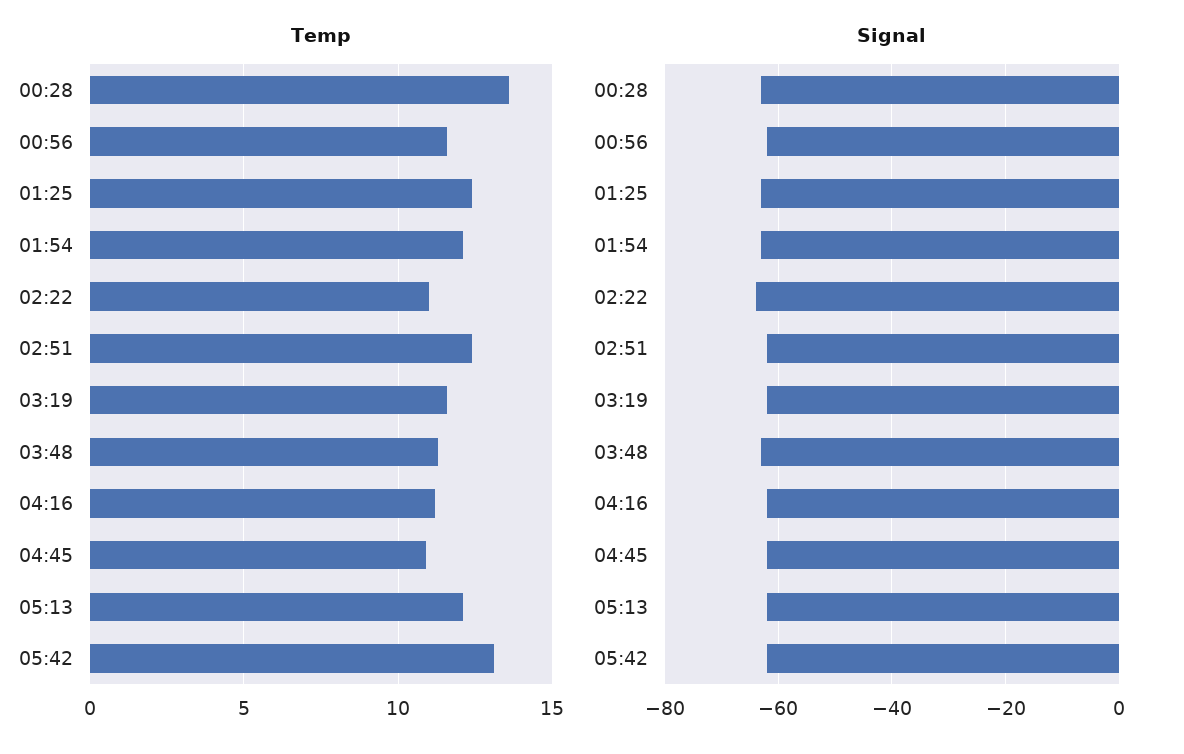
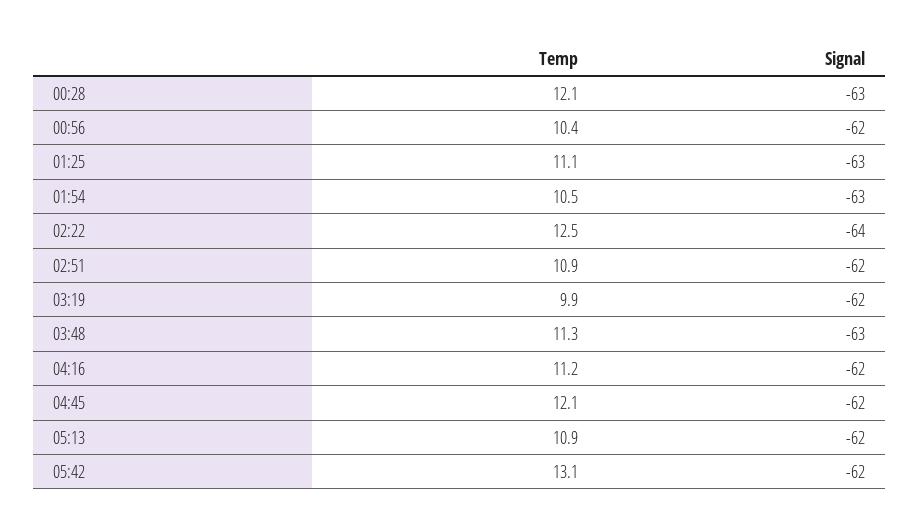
  {
    "Temp": {
-     "00:28": 13.5,
+     "00:28": 12.1,
-     "00:56": 11.5,
+     "00:56": 10.4,
-     "01:25": 12.5,
+     "01:25": 11.1,
-     "01:54": 12,
+     "01:54": 10.5,
-     "02:22": 11,
+     "02:22": 12.5,
-     "02:51": 12.5,
+     "02:51": 10.9,
-     "03:19": 11.5,
+     "03:19": 9.9,
      "03:48": 11.3,
      "04:16": 11.2,
-     "04:45": 11,
+     "04:45": 12.1,
-     "05:13": 12,
+     "05:13": 10.9,
      "05:42": 13.1
    },
    "Signal": {
      "00:28": -63,
      "00:56": -62,
      "01:25": -63,
      "01:54": -63,
      "02:22": -64,
      "02:51": -62,
      "03:19": -62,
      "03:48": -63,
      "04:16": -62,
      "04:45": -62,
      "05:13": -62,
      "05:42": -62
    }
  }

